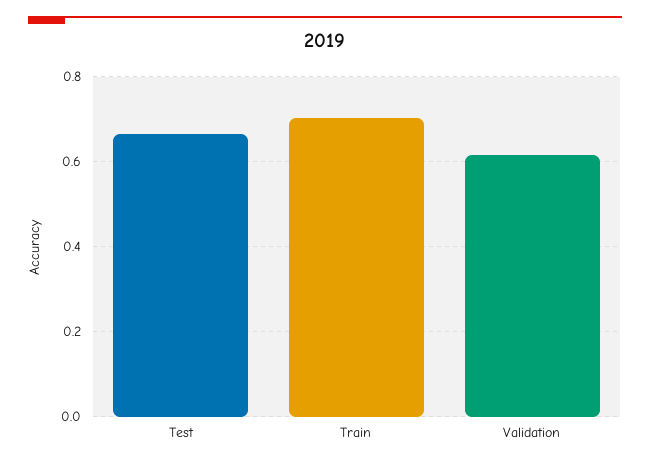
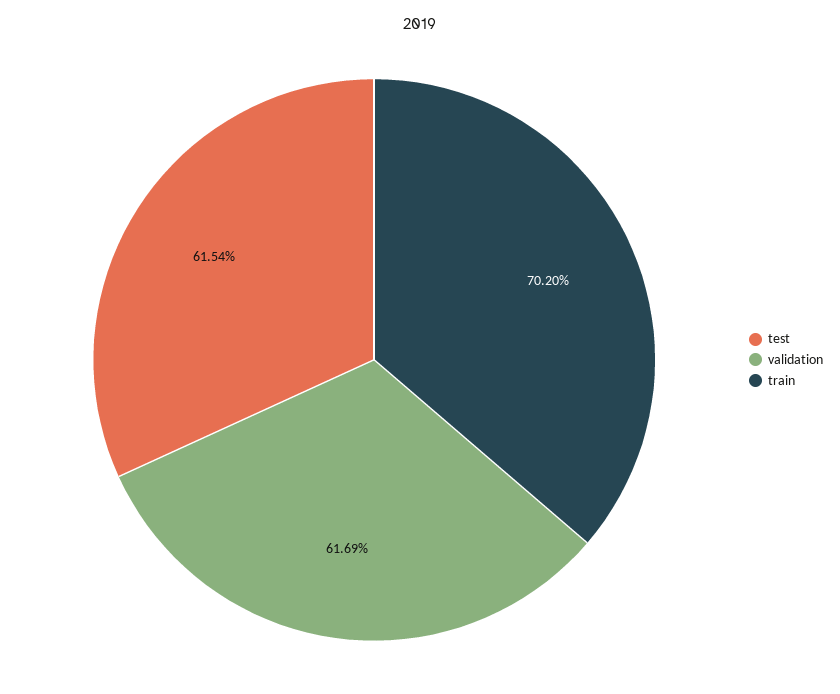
  {
-   "Test": 0.66,
+   "Test": 0.6154,
    "Train": 0.702,
    "Validation": 0.6169
  }

